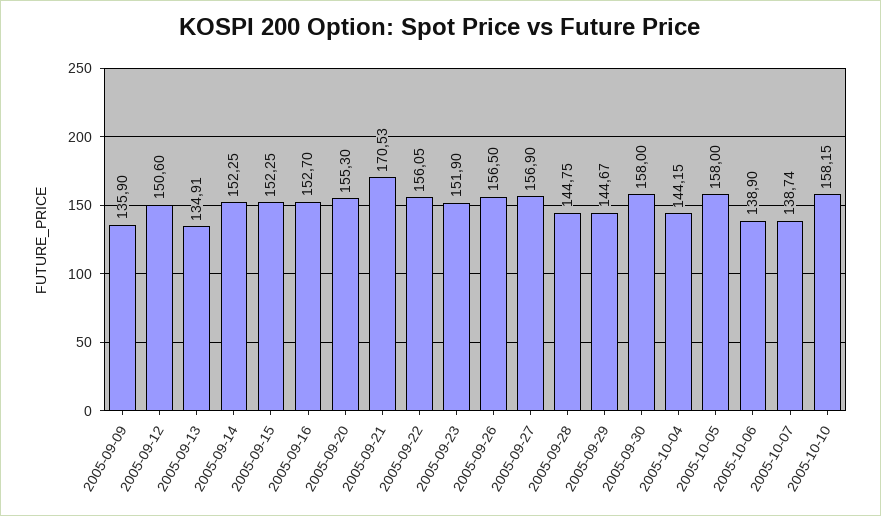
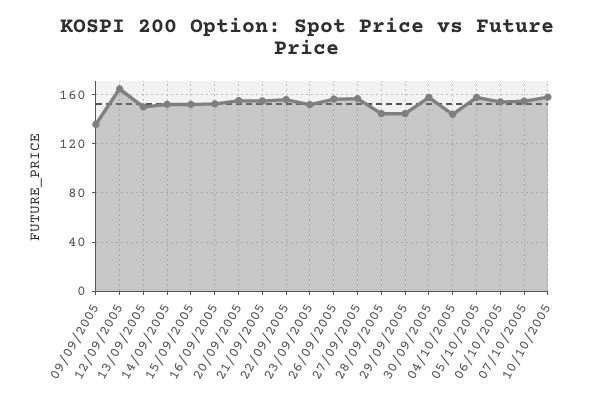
  {
    "2005-09-09": 135.9,
-   "2005-09-12": 150.6,
+   "2005-09-12": 165,
-   "2005-09-13": 134.91,
+   "2005-09-13": 150,
    "2005-09-14": 152.25,
    "2005-09-15": 152.25,
    "2005-09-16": 152.7,
    "2005-09-20": 155.3,
-   "2005-09-21": 170.53,
+   "2005-09-21": 155,
    "2005-09-22": 156.05,
    "2005-09-23": 151.9,
    "2005-09-26": 156.5,
    "2005-09-27": 156.9,
    "2005-09-28": 144.75,
    "2005-09-29": 144.67,
    "2005-09-30": 158,
    "2005-10-04": 144.15,
    "2005-10-05": 158,
-   "2005-10-06": 138.9,
+   "2005-10-06": 155,
-   "2005-10-07": 138.74,
+   "2005-10-07": 155,
    "2005-10-10": 158.15
  }

